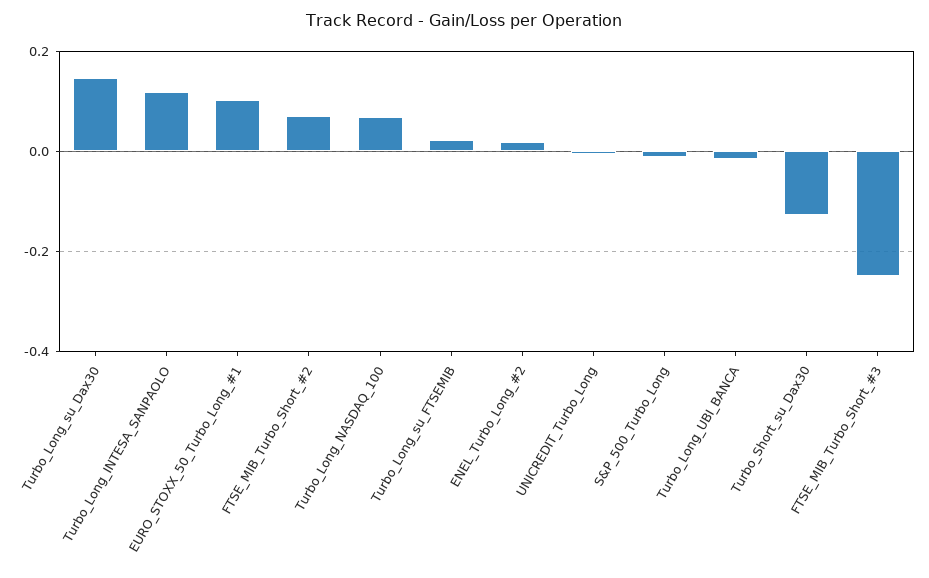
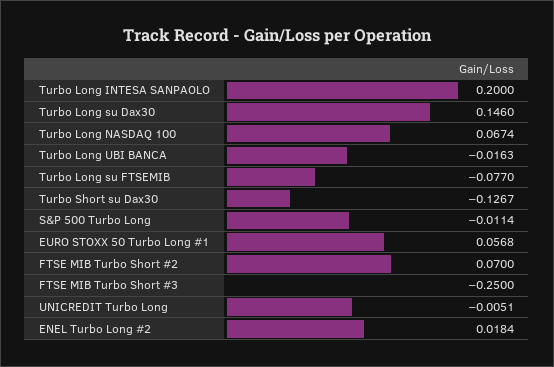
  {
    "Turbo_Long_su_Dax30": 0.146,
-   "Turbo_Long_INTESA_SANPAOLO": 0.12,
+   "Turbo_Long_INTESA_SANPAOLO": 0.2,
-   "EURO_STOXX_50_Turbo_Long_#1": 0.1,
+   "EURO_STOXX_50_Turbo_Long_#1": 0.0568,
    "FTSE_MIB_Turbo_Short_#2": 0.07,
    "Turbo_Long_NASDAQ_100": 0.0674,
-   "Turbo_Long_su_FTSEMIB": 0.02,
+   "Turbo_Long_su_FTSEMIB": -0.077,
    "ENEL_Turbo_Long_#2": 0.0184,
    "UNICREDIT_Turbo_Long": -0.0051,
    "S&P_500_Turbo_Long": -0.0114,
    "Turbo_Long_UBI_BANCA": -0.0163,
    "Turbo_Short_su_Dax30": -0.1267,
    "FTSE_MIB_Turbo_Short_#3": -0.25
  }

